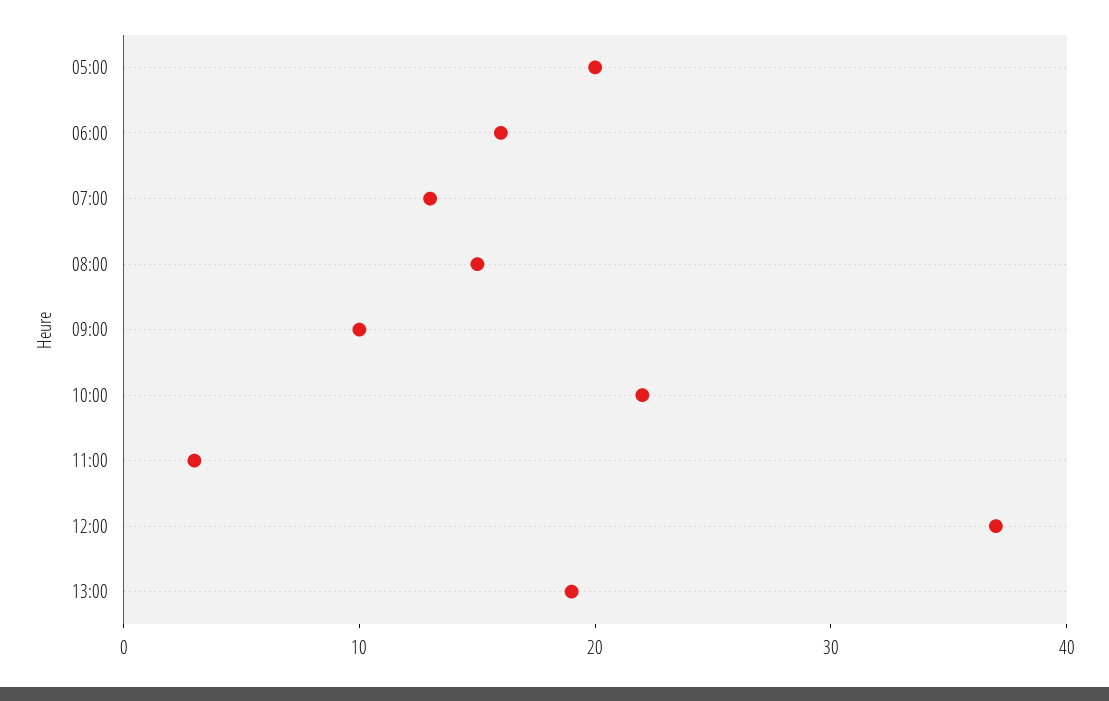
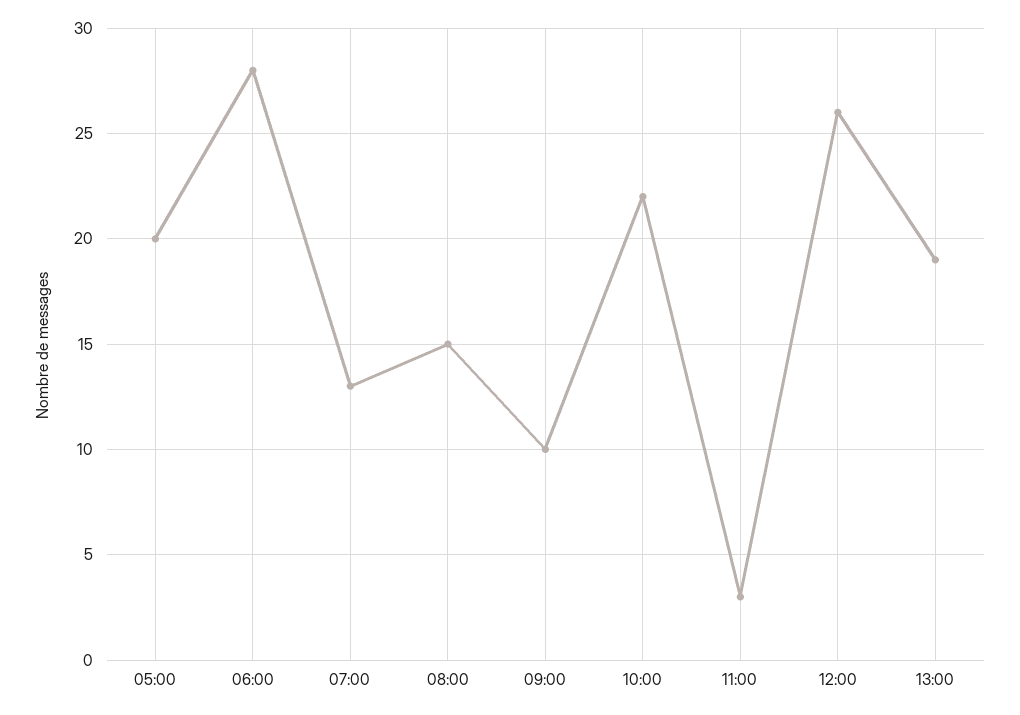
  {
    "05:00": 20,
-   "06:00": 16,
+   "06:00": 28,
    "07:00": 13,
    "08:00": 15,
    "09:00": 10,
    "10:00": 22,
    "11:00": 3,
-   "12:00": 37,
+   "12:00": 26,
    "13:00": 19
  }

